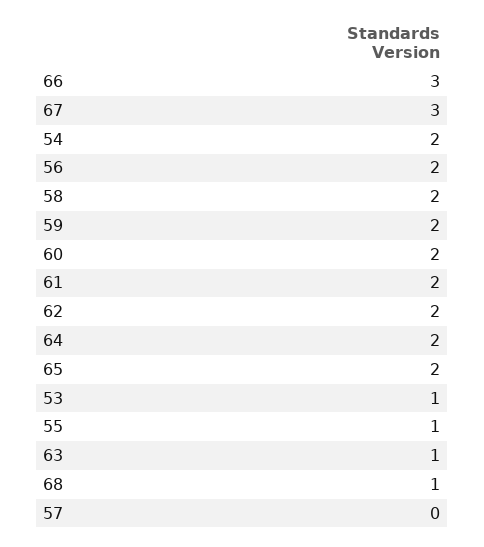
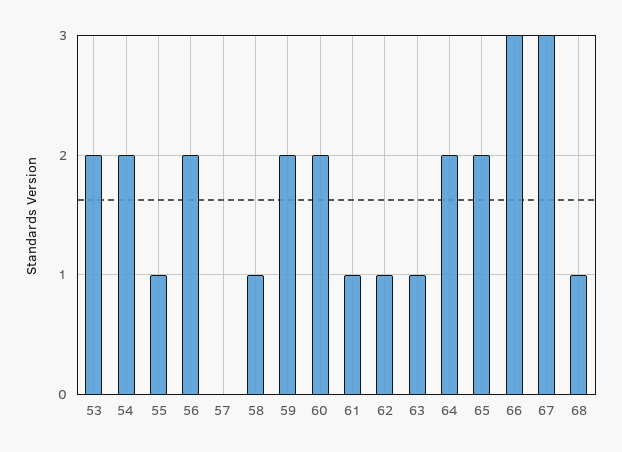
  {
    "66": 3,
    "67": 3,
    "54": 2,
    "56": 2,
-   "58": 2,
+   "58": 1,
    "59": 2,
    "60": 2,
-   "61": 2,
+   "61": 1,
-   "62": 2,
+   "62": 1,
    "64": 2,
    "65": 2,
-   "53": 1,
+   "53": 2,
    "55": 1,
    "63": 1,
    "68": 1,
    "57": 0
  }

